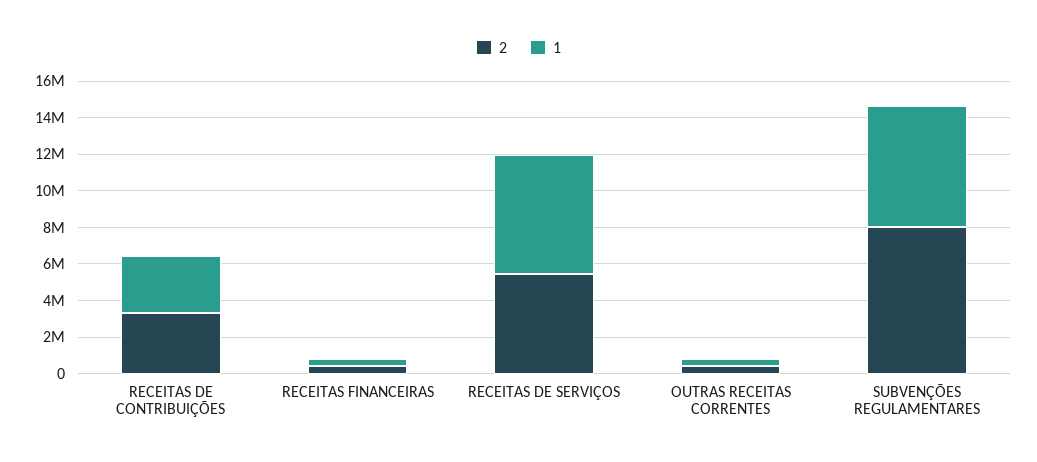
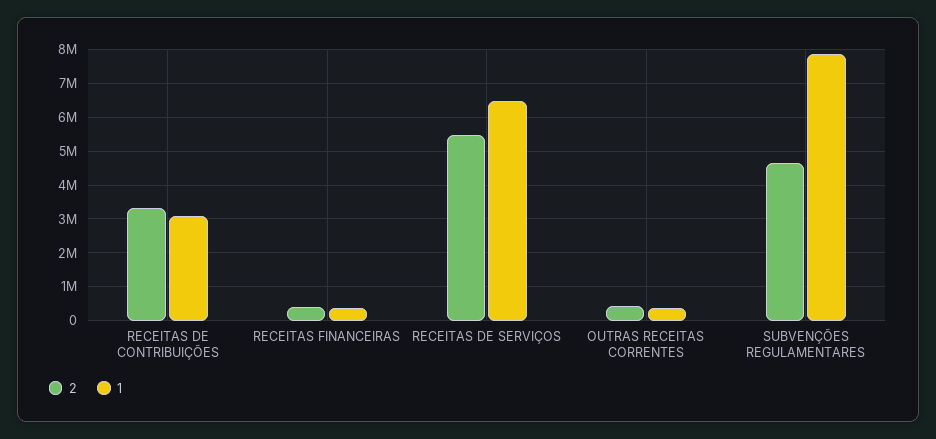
  {
    "2": {
      "RECEITAS DE CONTRIBUIÇÕES": 3400000,
      "RECEITAS FINANCEIRAS": 400000,
      "RECEITAS DE SERVIÇOS": 5400000,
      "OUTRAS RECEITAS CORRENTES": 400000,
-     "SUBVENÇÕES REGULAMENTARES": 8000000
+     "SUBVENÇÕES REGULAMENTARES": 4600000
    },
    "1": {
      "RECEITAS DE CONTRIBUIÇÕES": 3000000,
      "RECEITAS FINANCEIRAS": 400000,
      "RECEITAS DE SERVIÇOS": 6400000,
      "OUTRAS RECEITAS CORRENTES": 400000,
-     "SUBVENÇÕES REGULAMENTARES": 6500000
+     "SUBVENÇÕES REGULAMENTARES": 7800000
    }
  }

